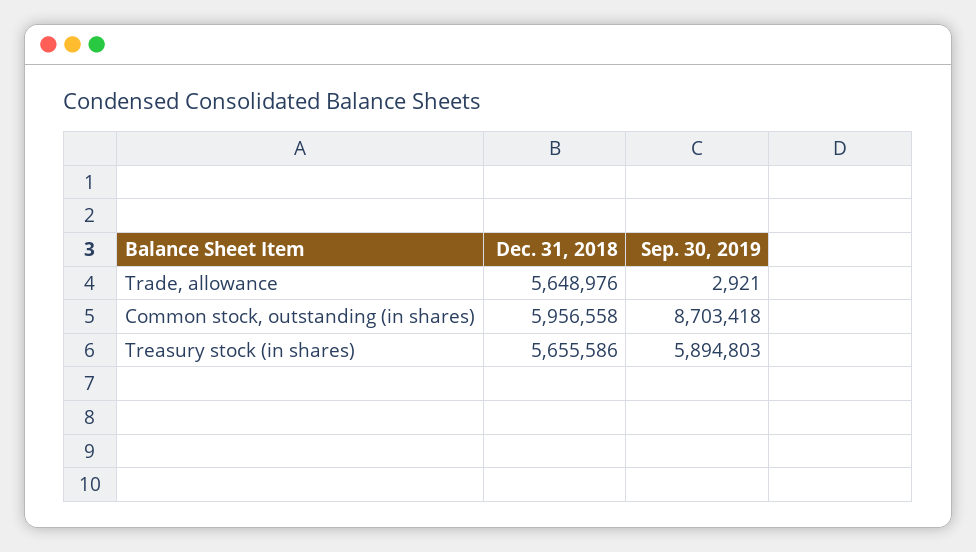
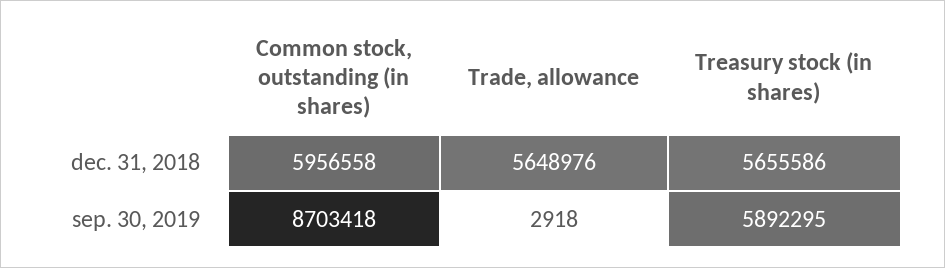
  {
    "Dec. 31, 2018": {
      "Trade, allowance": 5648976,
      "Common stock, outstanding (in shares)": 5956558,
      "Treasury stock (in shares)": 5655586
    },
    "Sep. 30, 2019": {
-     "Trade, allowance": 2921,
+     "Trade, allowance": 2918,
      "Common stock, outstanding (in shares)": 8703418,
-     "Treasury stock (in shares)": 5894803
+     "Treasury stock (in shares)": 5892295
    }
  }

